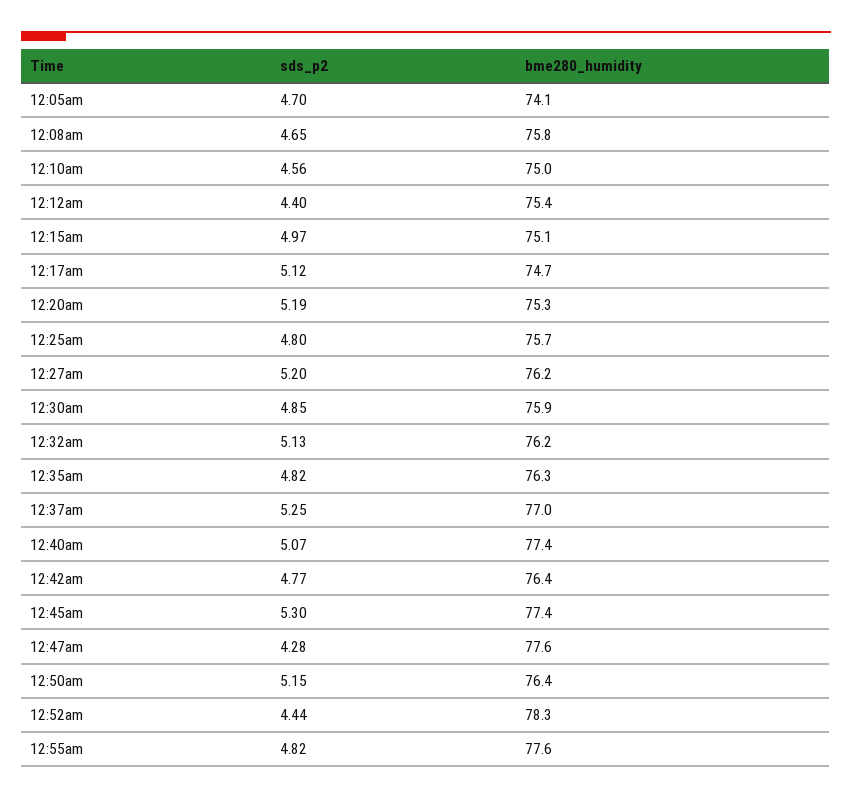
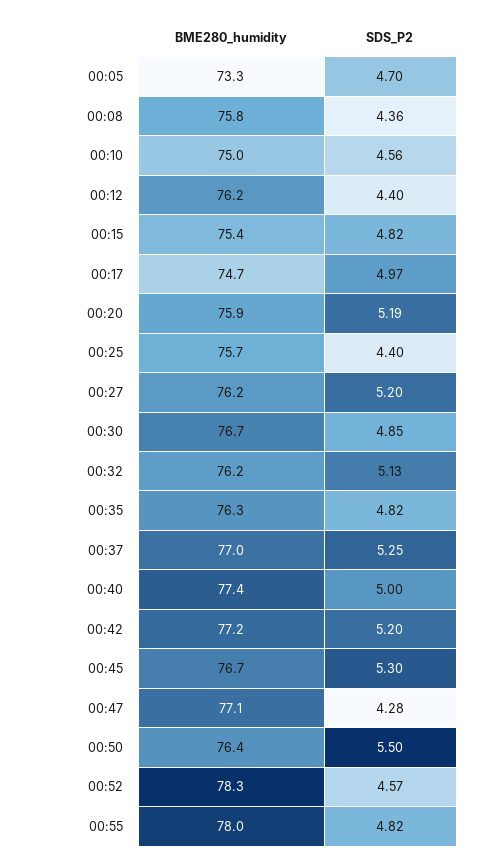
  {
    "sds_p2": {
      "12:05am": 4.7,
-     "12:08am": 4.65,
+     "12:08am": 4.36,
      "12:10am": 4.56,
      "12:12am": 4.4,
-     "12:15am": 4.97,
+     "12:15am": 4.82,
-     "12:17am": 5.12,
+     "12:17am": 4.97,
      "12:20am": 5.19,
-     "12:25am": 4.8,
+     "12:25am": 4.4,
      "12:27am": 5.2,
      "12:30am": 4.85,
      "12:32am": 5.13,
      "12:35am": 4.82,
      "12:37am": 5.25,
-     "12:40am": 5.07,
+     "12:40am": 5,
-     "12:42am": 4.77,
+     "12:42am": 5.2,
      "12:45am": 5.3,
      "12:47am": 4.28,
-     "12:50am": 5.15,
+     "12:50am": 5.5,
-     "12:52am": 4.44,
+     "12:52am": 4.57,
      "12:55am": 4.82
    },
    "bme280_humidity": {
-     "12:05am": 74.1,
+     "12:05am": 73.3,
      "12:08am": 75.8,
      "12:10am": 75,
-     "12:12am": 75.4,
+     "12:12am": 76.2,
-     "12:15am": 75.1,
+     "12:15am": 75.4,
      "12:17am": 74.7,
-     "12:20am": 75.3,
+     "12:20am": 75.9,
      "12:25am": 75.7,
      "12:27am": 76.2,
-     "12:30am": 75.9,
+     "12:30am": 76.7,
      "12:32am": 76.2,
      "12:35am": 76.3,
      "12:37am": 77,
      "12:40am": 77.4,
-     "12:42am": 76.4,
+     "12:42am": 77.2,
-     "12:45am": 77.4,
+     "12:45am": 76.7,
-     "12:47am": 77.6,
+     "12:47am": 77.1,
      "12:50am": 76.4,
      "12:52am": 78.3,
-     "12:55am": 77.6
+     "12:55am": 78
    }
  }

